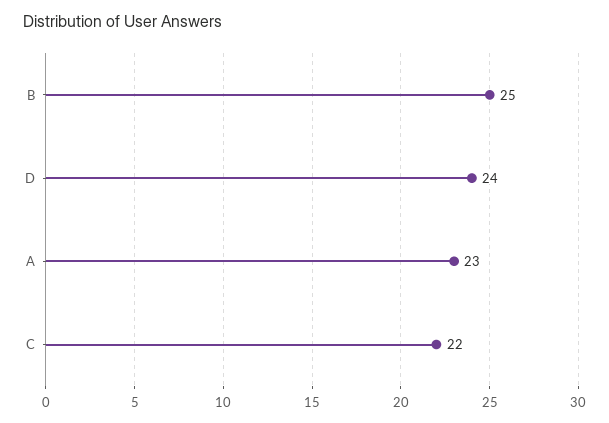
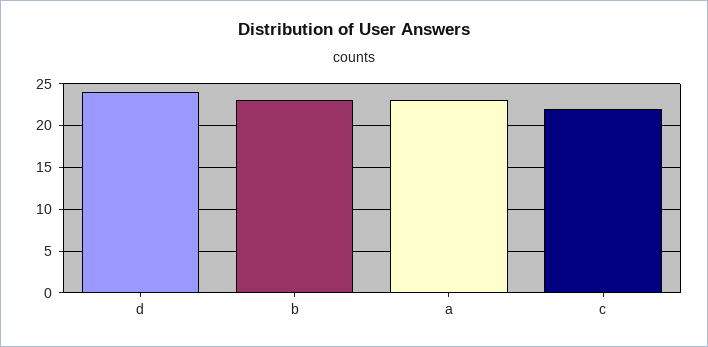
  {
-   "B": 25,
+   "B": 23,
    "D": 24,
    "A": 23,
    "C": 22
  }

